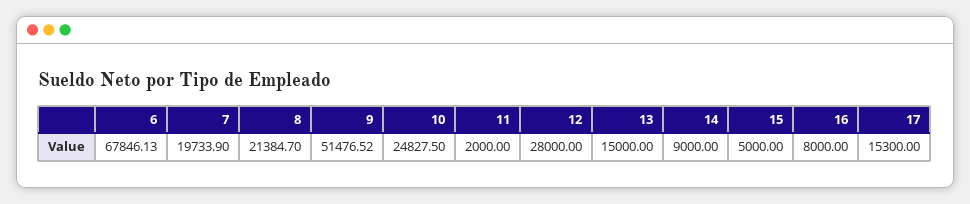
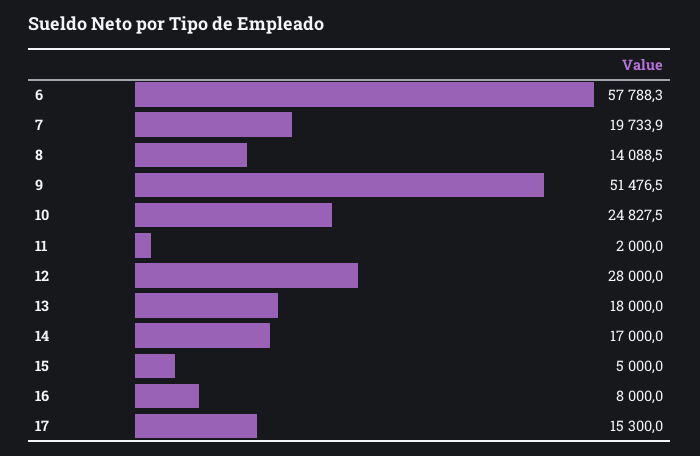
  {
-   "6": 67846.13,
+   "6": 57788.3,
    "7": 19733.9,
-   "8": 21384.7,
+   "8": 14088.5,
    "9": 51476.52,
    "10": 24827.5,
    "11": 2000,
    "12": 28000,
-   "13": 15000,
+   "13": 18000,
-   "14": 9000,
+   "14": 17000,
    "15": 5000,
    "16": 8000,
    "17": 15300
  }

